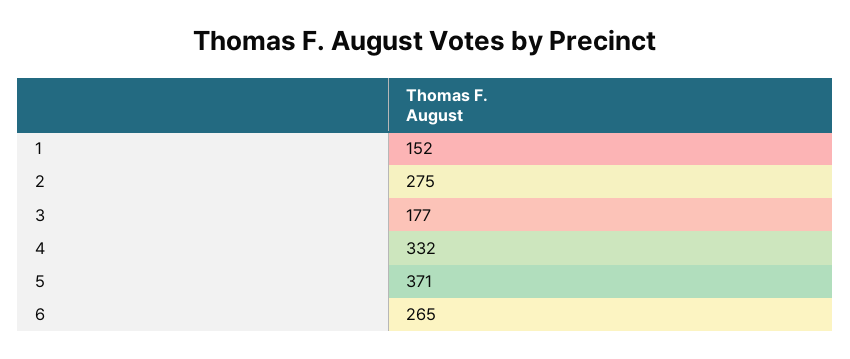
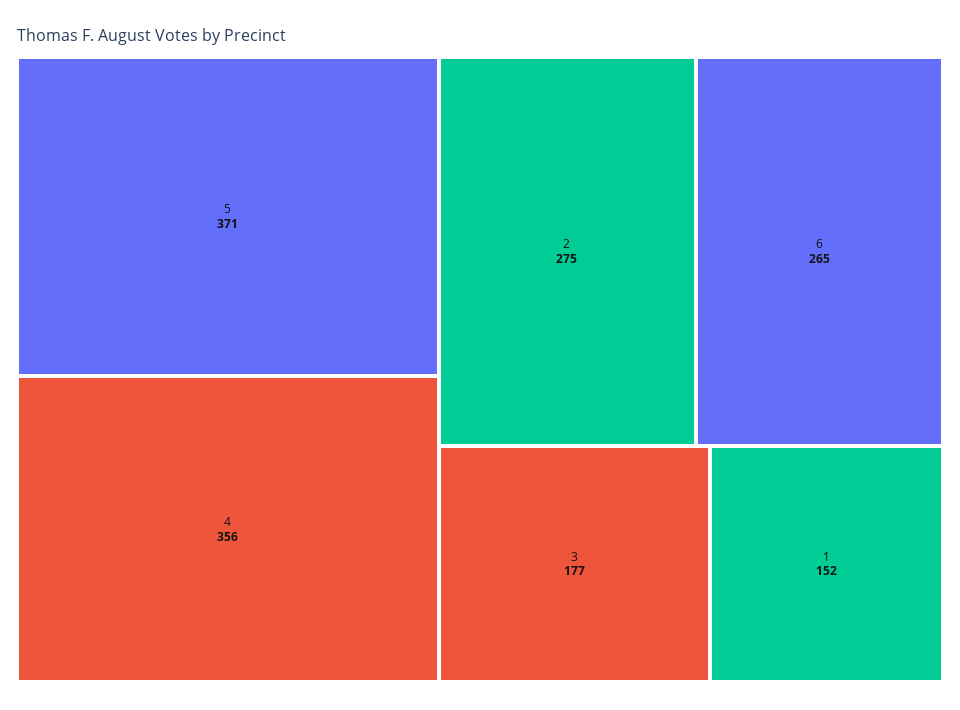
  {
    "1": 152,
    "2": 275,
    "3": 177,
-   "4": 332,
+   "4": 356,
    "5": 371,
    "6": 265
  }

